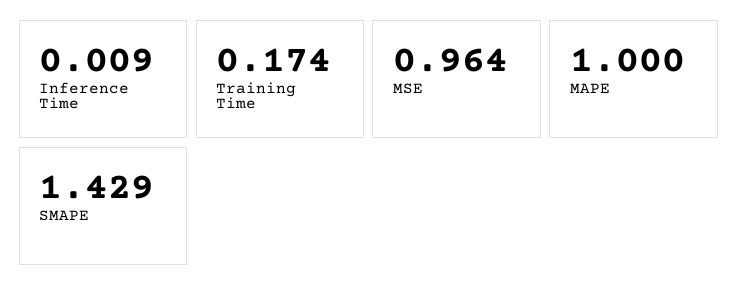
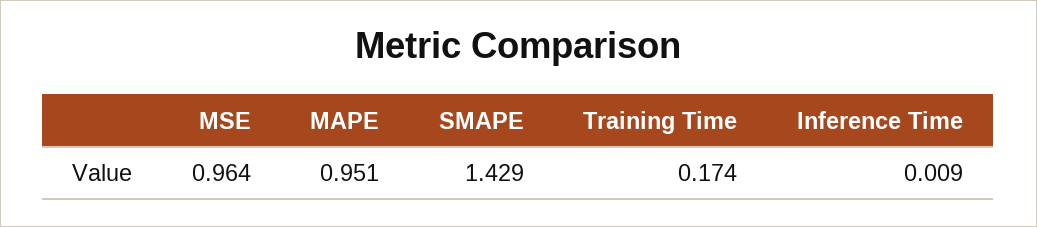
  {
    "Inference Time": 0.009,
    "Training Time": 0.174,
    "MSE": 0.964,
-   "MAPE": 1,
+   "MAPE": 0.951,
    "SMAPE": 1.429
  }

